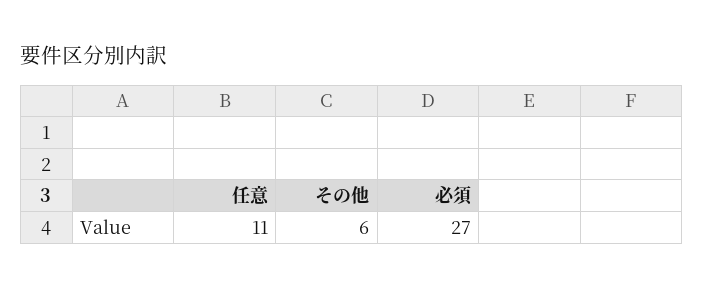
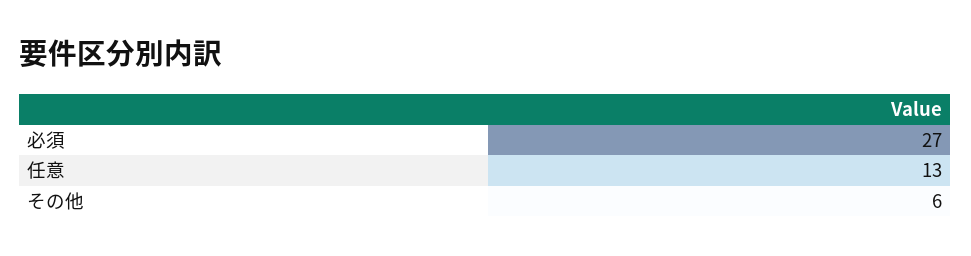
  {
-   "任意": 11,
+   "任意": 13,
    "その他": 6,
    "必須": 27
  }

